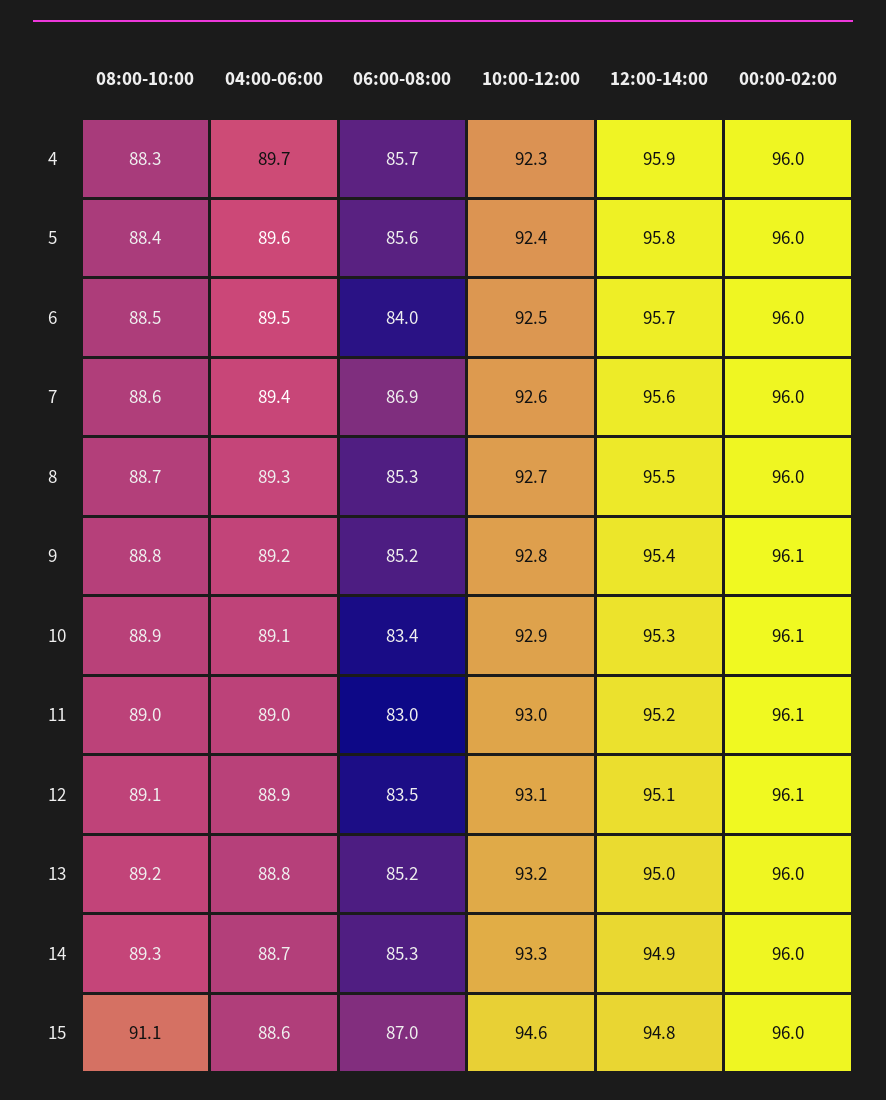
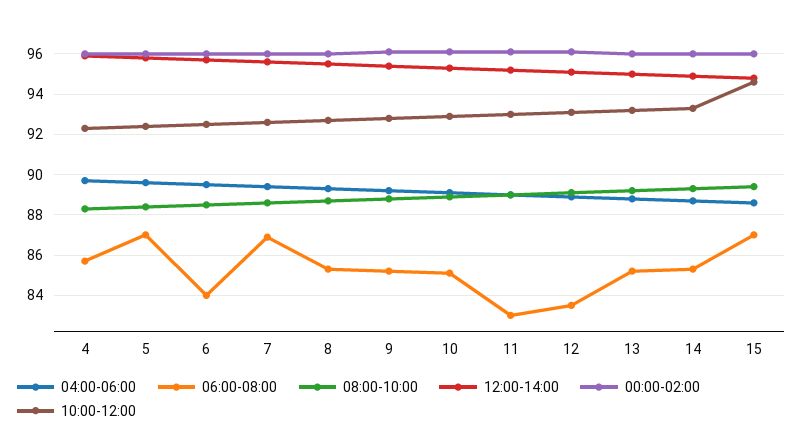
  {
    "08:00-10:00": {
      "4": 88.3,
      "5": 88.4,
      "6": 88.5,
      "7": 88.6,
      "8": 88.7,
      "9": 88.8,
      "10": 88.9,
      "11": 89,
      "12": 89.1,
      "13": 89.2,
      "14": 89.3,
-     "15": 91.1
+     "15": 89.5
    },
    "04:00-06:00": {
      "4": 89.7,
      "5": 89.6,
      "6": 89.5,
      "7": 89.4,
      "8": 89.3,
      "9": 89.2,
      "10": 89.1,
      "11": 89,
      "12": 88.9,
      "13": 88.8,
      "14": 88.7,
      "15": 88.6
    },
    "06:00-08:00": {
      "4": 85.7,
-     "5": 85.6,
+     "5": 87,
      "6": 84,
      "7": 86.9,
      "8": 85.3,
      "9": 85.2,
-     "10": 83.4,
+     "10": 85,
      "11": 83,
      "12": 83.5,
      "13": 85.2,
      "14": 85.3,
      "15": 87
    },
    "10:00-12:00": {
      "4": 92.3,
      "5": 92.4,
      "6": 92.5,
      "7": 92.6,
      "8": 92.7,
      "9": 92.8,
      "10": 92.9,
      "11": 93,
      "12": 93.1,
      "13": 93.2,
      "14": 93.3,
      "15": 94.6
    },
    "12:00-14:00": {
      "4": 95.9,
      "5": 95.8,
      "6": 95.7,
      "7": 95.6,
      "8": 95.5,
      "9": 95.4,
      "10": 95.3,
      "11": 95.2,
      "12": 95.1,
      "13": 95,
      "14": 94.9,
      "15": 94.8
    },
    "00:00-02:00": {
      "4": 96,
      "5": 96,
      "6": 96,
      "7": 96,
      "8": 96,
      "9": 96.1,
      "10": 96.1,
      "11": 96.1,
      "12": 96.1,
      "13": 96,
      "14": 96,
      "15": 96
    }
  }

